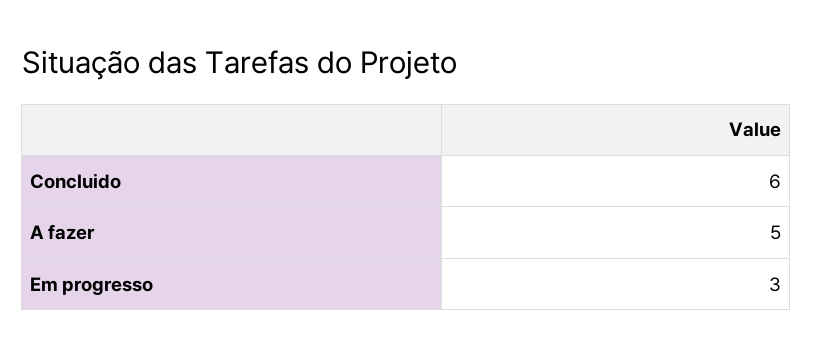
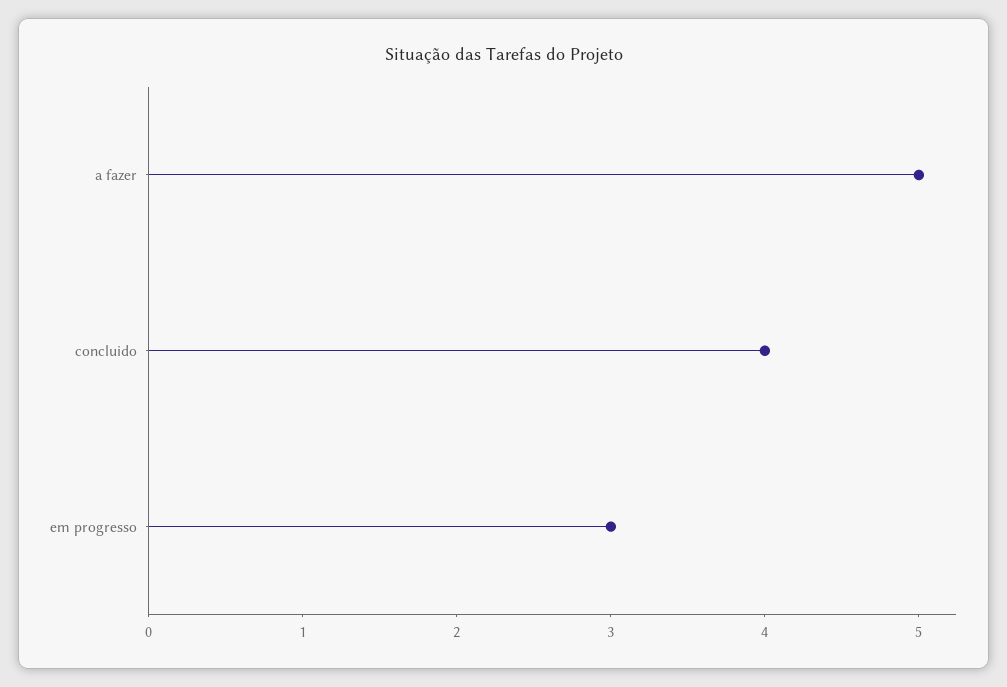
  {
-   "Concluido": 6,
+   "Concluido": 4,
    "A fazer": 5,
    "Em progresso": 3
  }

